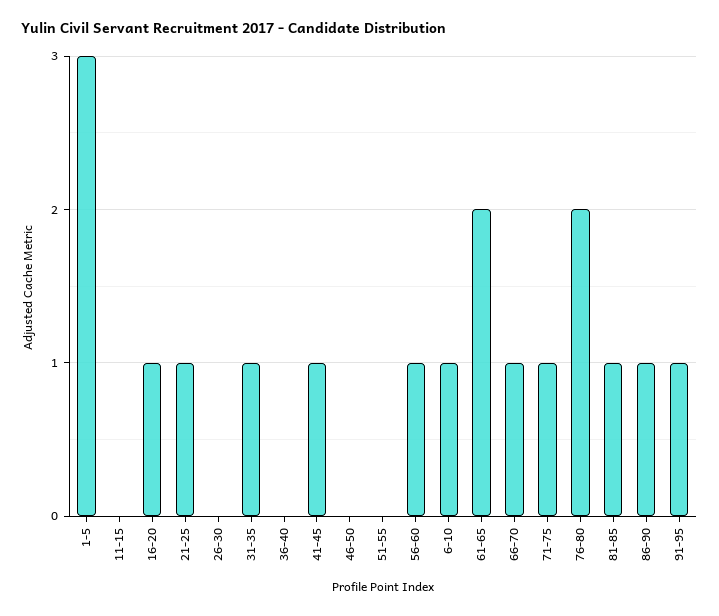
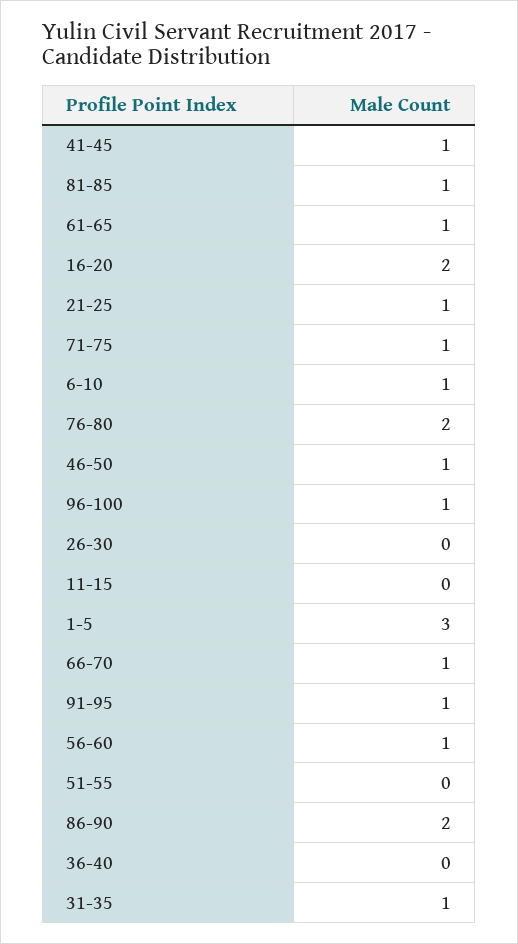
  {
    "1-5": 3,
    "11-15": 0,
-   "16-20": 1,
+   "16-20": 2,
    "21-25": 1,
    "26-30": 0,
    "31-35": 1,
    "36-40": 0,
    "41-45": 1,
-   "46-50": 0,
+   "46-50": 1,
    "51-55": 0,
    "56-60": 1,
    "6-10": 1,
-   "61-65": 2,
+   "61-65": 1,
    "66-70": 1,
    "71-75": 1,
    "76-80": 2,
    "81-85": 1,
-   "86-90": 1,
+   "86-90": 2,
-   "91-95": 1
+   "91-95": 1,
+   "96-100": 1
  }

